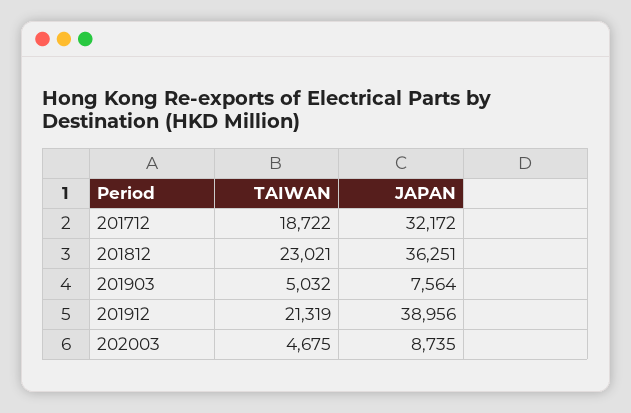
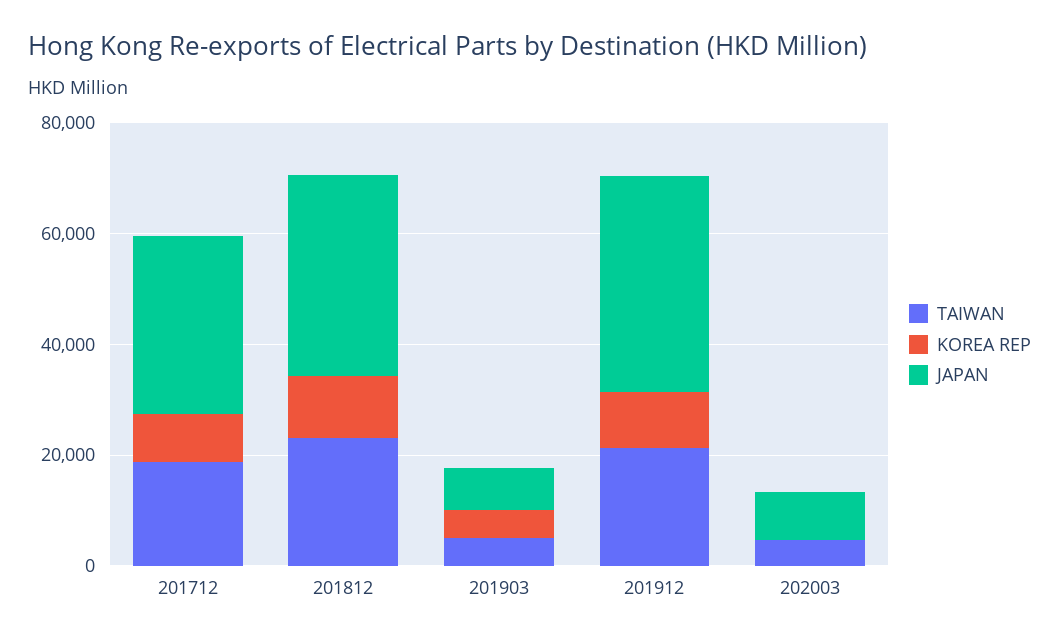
  {
    "TAIWAN": {
      "201712": 18722,
      "201812": 23021,
      "201903": 5032,
      "201912": 21319,
      "202003": 4675
    },
    "JAPAN": {
      "201712": 32172,
      "201812": 36251,
      "201903": 7564,
      "201912": 38956,
      "202003": 8735
-   }
+   },
+   "KOREA REP": {
+     "201712": 10000,
+     "201812": 10000,
+     "201903": 5000,
+     "201912": 10000,
+     "202003": 0
+   }
  }

